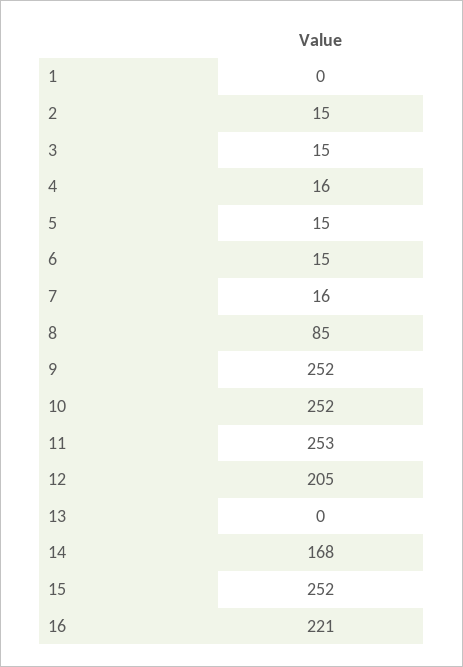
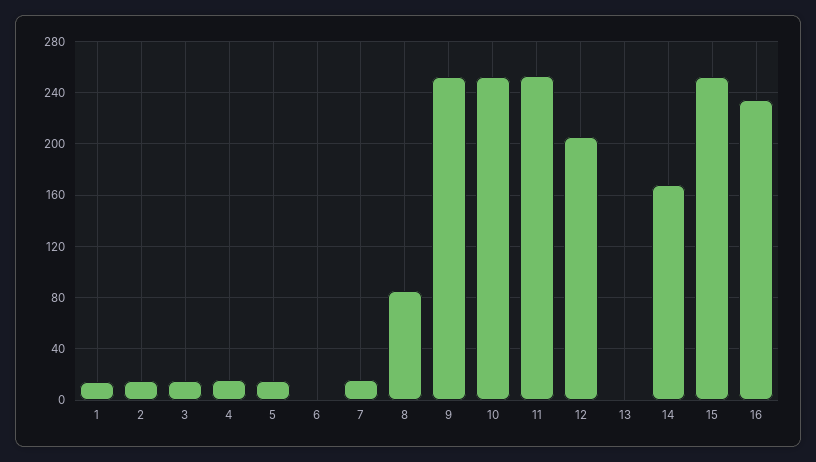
  {
-   "1": 0,
+   "1": 15,
    "2": 15,
    "3": 15,
    "4": 16,
    "5": 15,
-   "6": 15,
+   "6": 0,
    "7": 16,
    "8": 85,
    "9": 252,
    "10": 252,
    "11": 253,
    "12": 205,
    "13": 0,
    "14": 168,
    "15": 252,
-   "16": 221
+   "16": 235
  }

